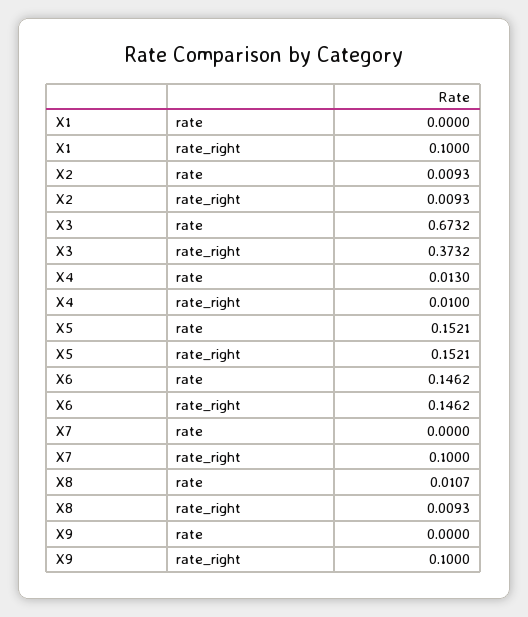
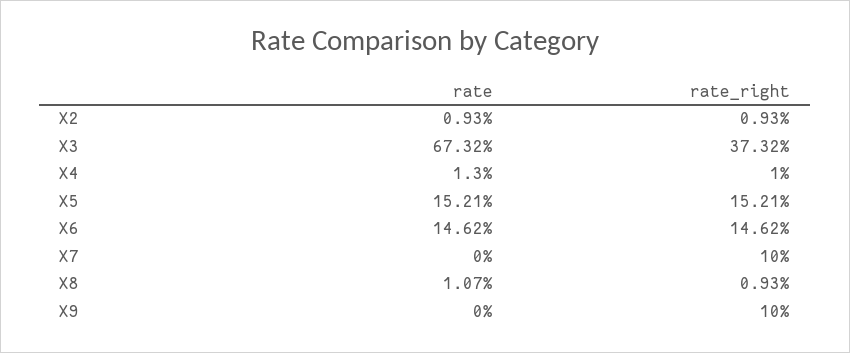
  {
-   "X1": {
-     "rate": 0,
-     "rate_right": 0.1
-   },
    "X2": {
      "rate": 0.0093,
      "rate_right": 0.0093
    },
    "X3": {
      "rate": 0.6732,
      "rate_right": 0.3732
    },
    "X4": {
      "rate": 0.013,
      "rate_right": 0.01
    },
    "X5": {
      "rate": 0.1521,
      "rate_right": 0.1521
    },
    "X6": {
      "rate": 0.1462,
      "rate_right": 0.1462
    },
    "X7": {
      "rate": 0,
      "rate_right": 0.1
    },
    "X8": {
      "rate": 0.0107,
      "rate_right": 0.0093
    },
    "X9": {
      "rate": 0,
      "rate_right": 0.1
    }
  }

